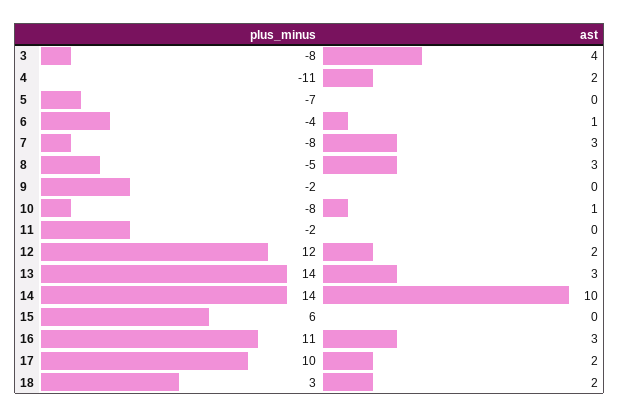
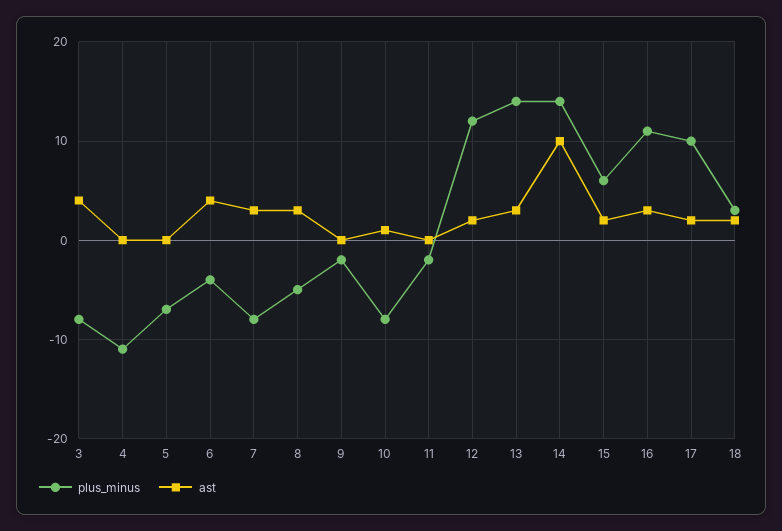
  {
    "plus_minus": {
      "3": -8,
      "4": -11,
      "5": -7,
      "6": -4,
      "7": -8,
      "8": -5,
      "9": -2,
      "10": -8,
      "11": -2,
      "12": 12,
      "13": 14,
      "14": 14,
      "15": 6,
      "16": 11,
      "17": 10,
      "18": 3
    },
    "ast": {
      "3": 4,
-     "4": 2,
+     "4": 0,
      "5": 0,
-     "6": 1,
+     "6": 4,
      "7": 3,
      "8": 3,
      "9": 0,
      "10": 1,
      "11": 0,
      "12": 2,
      "13": 3,
      "14": 10,
-     "15": 0,
+     "15": 2,
      "16": 3,
      "17": 2,
      "18": 2
    }
  }

